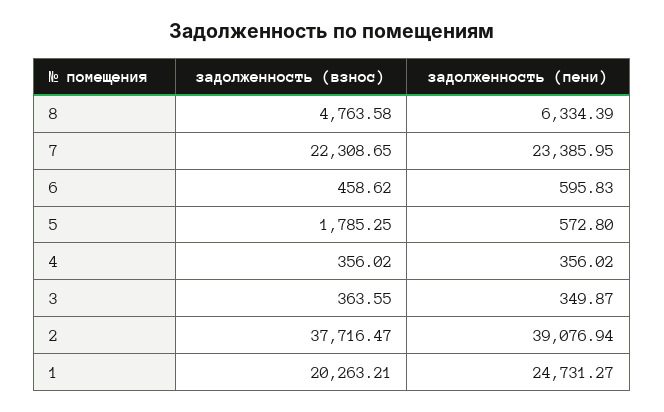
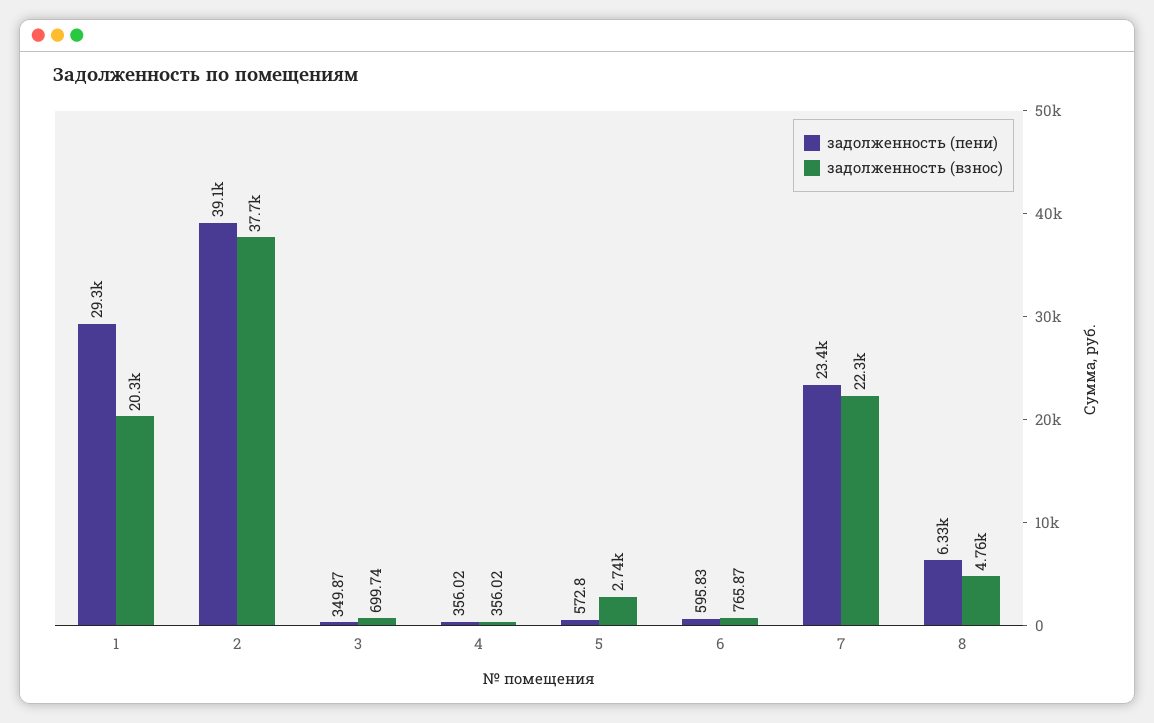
  {
    "задолженность (взнос)": {
      "8": 4763.58,
      "7": 22308.65,
-     "6": 458.62,
+     "6": 765.87,
-     "5": 1785.25,
+     "5": 2740,
      "4": 356.02,
-     "3": 363.55,
+     "3": 699.74,
      "2": 37716.47,
      "1": 20263.21
    },
    "задолженность (пени)": {
      "8": 6334.39,
      "7": 23385.95,
      "6": 595.83,
      "5": 572.8,
      "4": 356.02,
      "3": 349.87,
      "2": 39076.94,
-     "1": 24731.27
+     "1": 29300
    }
  }

